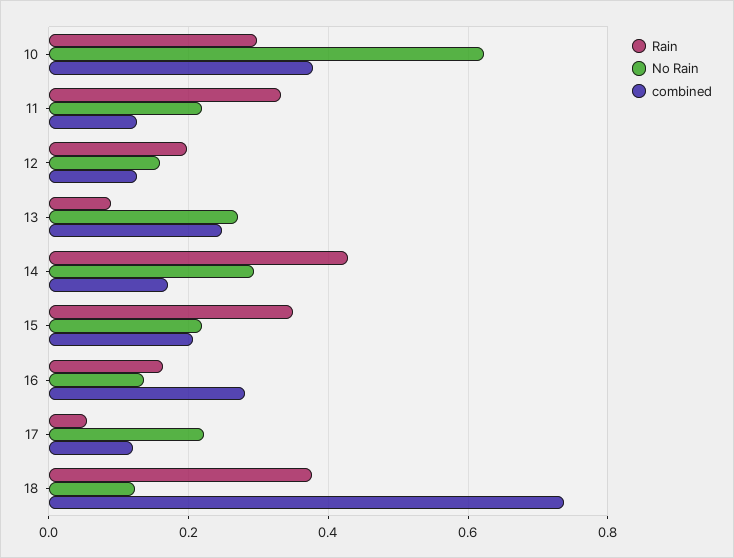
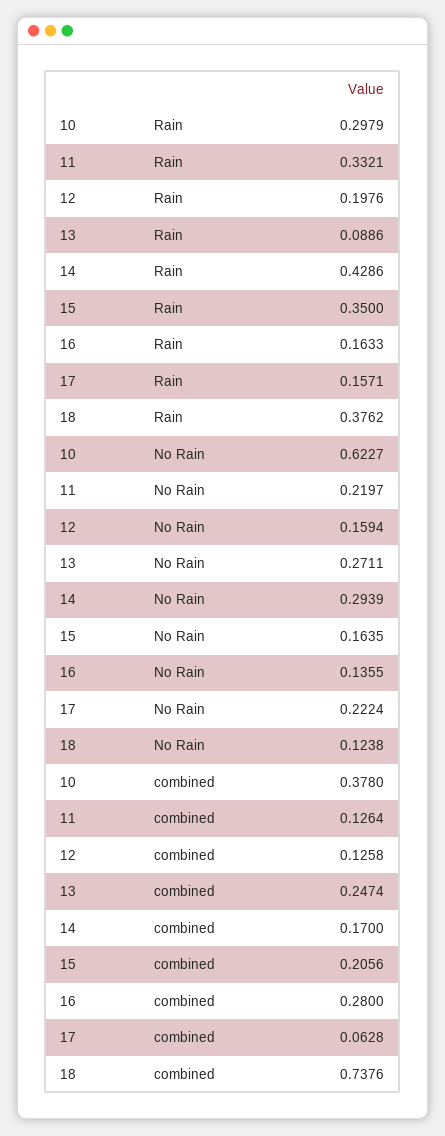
  {
    "Rain": {
      "10": 0.2979,
      "11": 0.3321,
      "12": 0.1976,
      "13": 0.0886,
      "14": 0.4286,
      "15": 0.35,
      "16": 0.1633,
-     "17": 0.06,
+     "17": 0.1571,
      "18": 0.3762
    },
    "No Rain": {
      "10": 0.6227,
      "11": 0.2197,
      "12": 0.1594,
      "13": 0.2711,
      "14": 0.2939,
-     "15": 0.22,
+     "15": 0.1635,
      "16": 0.1355,
      "17": 0.2224,
      "18": 0.1238
    },
    "combined": {
      "10": 0.378,
      "11": 0.1264,
      "12": 0.1258,
      "13": 0.2474,
      "14": 0.17,
      "15": 0.2056,
      "16": 0.28,
-     "17": 0.12,
+     "17": 0.0628,
      "18": 0.7376
    }
  }

